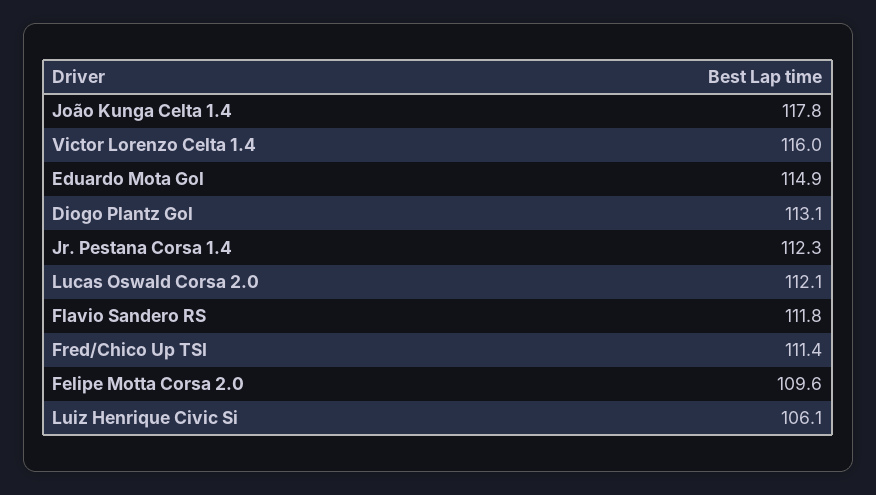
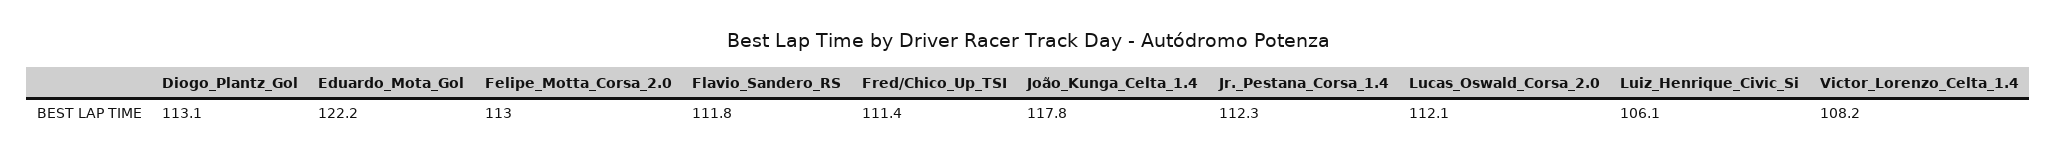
  {
    "João Kunga Celta 1.4": 117.8,
-   "Victor Lorenzo Celta 1.4": 116,
+   "Victor Lorenzo Celta 1.4": 108.2,
-   "Eduardo Mota Gol": 114.9,
+   "Eduardo Mota Gol": 122.2,
    "Diogo Plantz Gol": 113.1,
    "Jr. Pestana Corsa 1.4": 112.3,
    "Lucas Oswald Corsa 2.0": 112.1,
    "Flavio Sandero RS": 111.8,
    "Fred/Chico Up TSI": 111.4,
-   "Felipe Motta Corsa 2.0": 109.6,
+   "Felipe Motta Corsa 2.0": 113,
    "Luiz Henrique Civic Si": 106.1
  }

